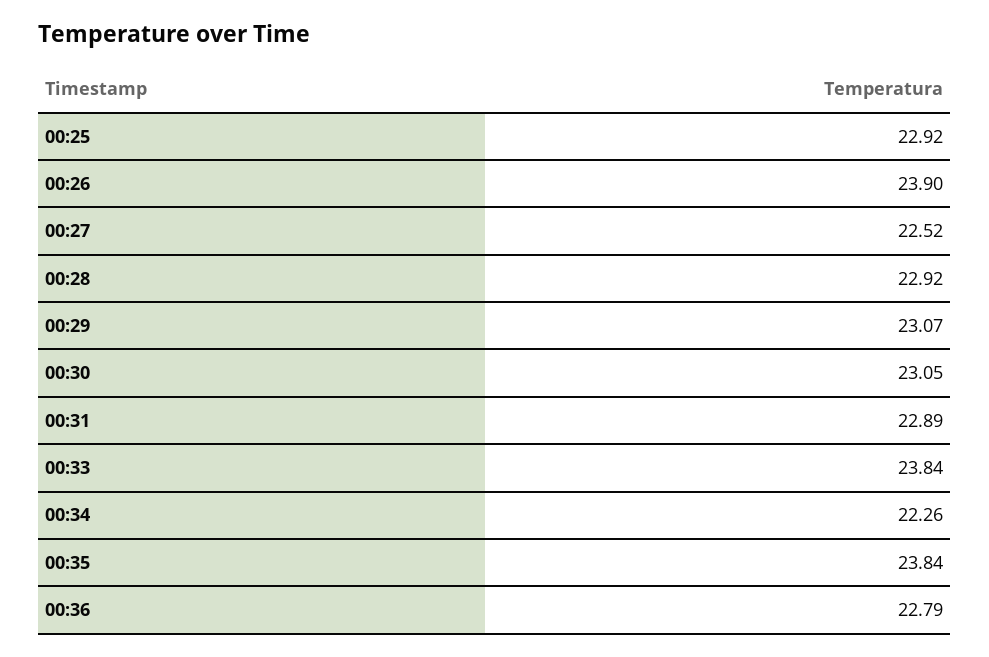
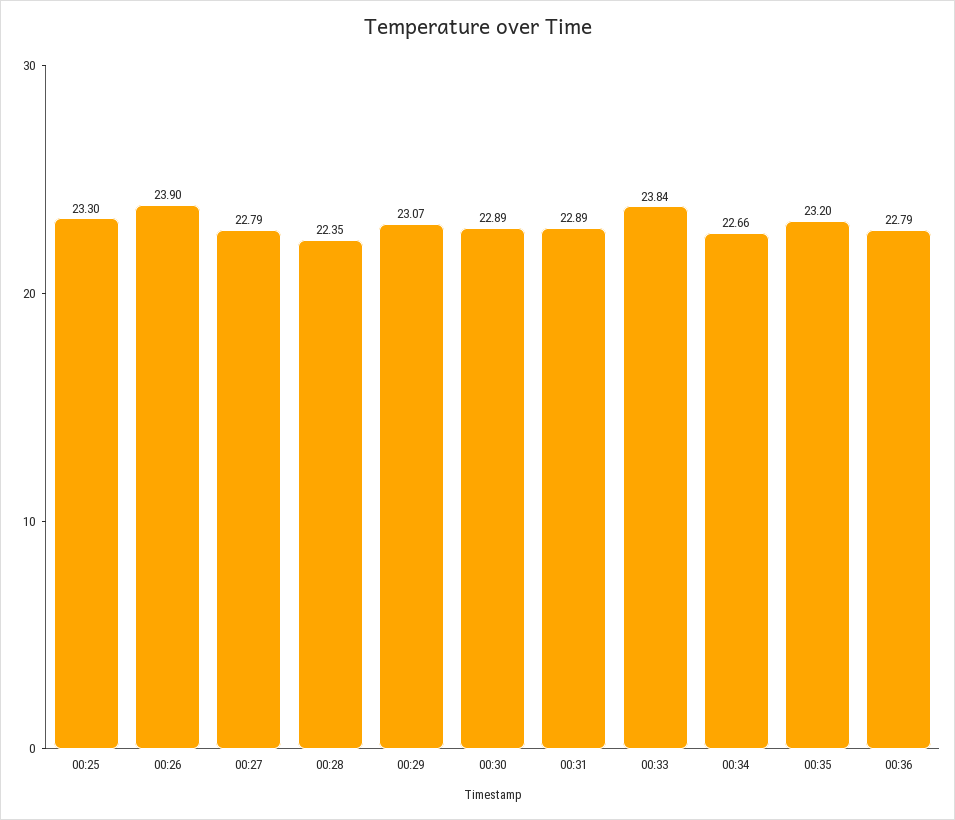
  {
-   "00:25": 22.92,
+   "00:25": 23.3,
    "00:26": 23.9,
-   "00:27": 22.52,
+   "00:27": 22.79,
-   "00:28": 22.92,
+   "00:28": 22.35,
    "00:29": 23.07,
-   "00:30": 23.05,
+   "00:30": 22.89,
    "00:31": 22.89,
    "00:33": 23.84,
-   "00:34": 22.26,
+   "00:34": 22.66,
-   "00:35": 23.84,
+   "00:35": 23.2,
    "00:36": 22.79
  }

